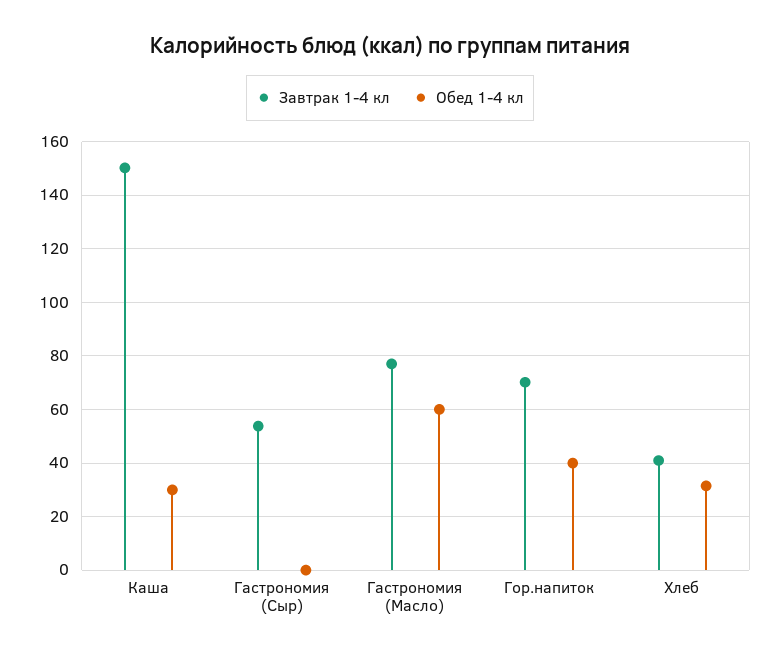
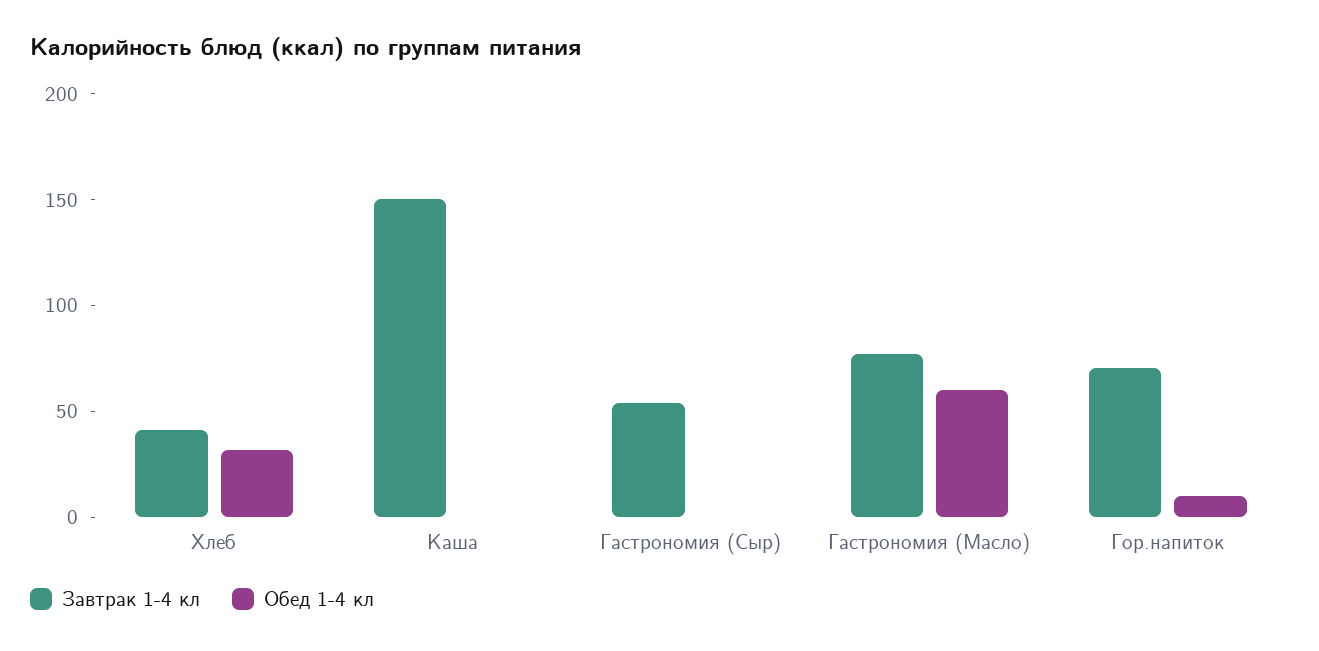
  {
    "Завтрак 1-4 кл": {
      "Каша": 150,
      "Гастрономия (Сыр)": 55,
      "Гастрономия (Масло)": 77.5,
      "Гор.напиток": 70,
      "Хлеб": 40
    },
    "Обед 1-4 кл": {
-     "Каша": 30,
+     "Каша": 0,
      "Гастрономия (Сыр)": 0,
      "Гастрономия (Масло)": 60,
-     "Гор.напиток": 40,
+     "Гор.напиток": 10,
      "Хлеб": 32.5
    }
  }

